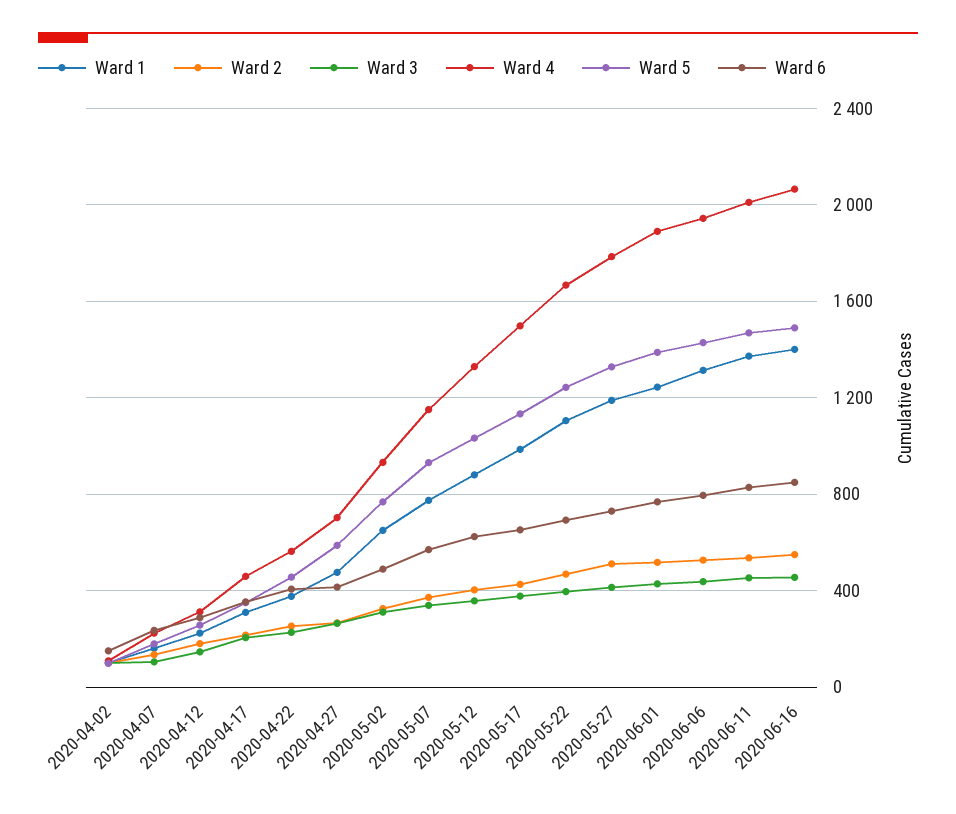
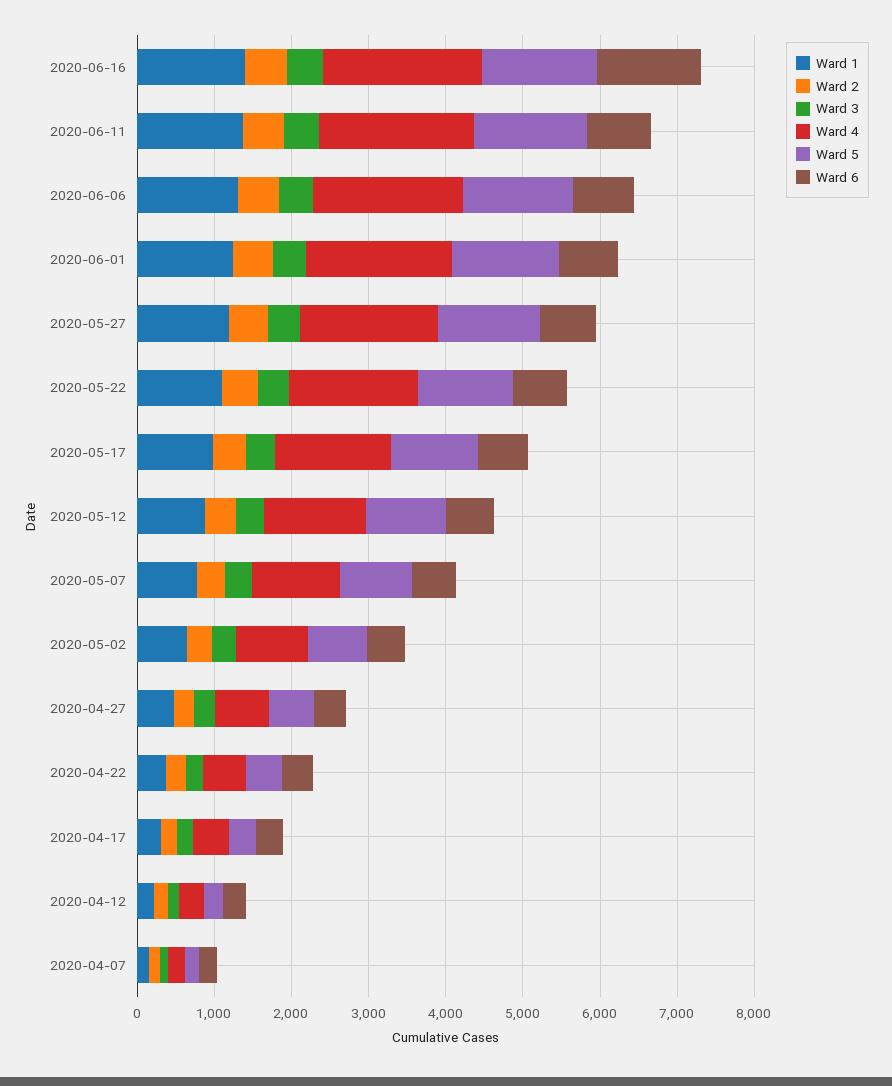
  {
    "Ward 1": {
-     "2020-04-02": 100,
      "2020-04-07": 150,
      "2020-04-12": 200,
      "2020-04-17": 300,
      "2020-04-22": 400,
      "2020-04-27": 500,
      "2020-05-02": 650,
      "2020-05-07": 750,
      "2020-05-12": 900,
      "2020-05-17": 1000,
      "2020-05-22": 1100,
      "2020-05-27": 1200,
      "2020-06-01": 1250,
      "2020-06-06": 1300,
      "2020-06-11": 1350,
      "2020-06-16": 1400
    },
    "Ward 2": {
-     "2020-04-02": 100,
      "2020-04-07": 150,
      "2020-04-12": 200,
      "2020-04-17": 200,
      "2020-04-22": 250,
      "2020-04-27": 250,
      "2020-05-02": 350,
      "2020-05-07": 350,
      "2020-05-12": 400,
      "2020-05-17": 450,
      "2020-05-22": 450,
      "2020-05-27": 500,
      "2020-06-01": 500,
      "2020-06-06": 550,
      "2020-06-11": 550,
      "2020-06-16": 550
    },
    "Ward 3": {
-     "2020-04-02": 100,
      "2020-04-07": 100,
      "2020-04-12": 150,
      "2020-04-17": 200,
      "2020-04-22": 250,
      "2020-04-27": 250,
      "2020-05-02": 300,
      "2020-05-07": 350,
      "2020-05-12": 350,
      "2020-05-17": 400,
      "2020-05-22": 400,
      "2020-05-27": 400,
      "2020-06-01": 450,
      "2020-06-06": 450,
      "2020-06-11": 450,
      "2020-06-16": 450
    },
    "Ward 4": {
-     "2020-04-02": 100,
      "2020-04-07": 200,
      "2020-04-12": 300,
      "2020-04-17": 450,
      "2020-04-22": 550,
      "2020-04-27": 700,
      "2020-05-02": 950,
      "2020-05-07": 1150,
      "2020-05-12": 1350,
      "2020-05-17": 1500,
      "2020-05-22": 1650,
      "2020-05-27": 1800,
      "2020-06-01": 1900,
      "2020-06-06": 1950,
      "2020-06-11": 2000,
      "2020-06-16": 2050
    },
    "Ward 5": {
-     "2020-04-02": 100,
      "2020-04-07": 200,
      "2020-04-12": 250,
      "2020-04-17": 350,
      "2020-04-22": 450,
      "2020-04-27": 600,
      "2020-05-02": 750,
      "2020-05-07": 950,
      "2020-05-12": 1050,
      "2020-05-17": 1150,
      "2020-05-22": 1250,
      "2020-05-27": 1350,
      "2020-06-01": 1400,
      "2020-06-06": 1450,
      "2020-06-11": 1450,
      "2020-06-16": 1500
    },
    "Ward 6": {
-     "2020-04-02": 150,
      "2020-04-07": 250,
      "2020-04-12": 300,
      "2020-04-17": 350,
      "2020-04-22": 400,
      "2020-04-27": 400,
      "2020-05-02": 500,
      "2020-05-07": 550,
      "2020-05-12": 600,
      "2020-05-17": 650,
      "2020-05-22": 700,
      "2020-05-27": 750,
      "2020-06-01": 750,
      "2020-06-06": 800,
      "2020-06-11": 850,
-     "2020-06-16": 850
+     "2020-06-16": 1400
    }
  }

